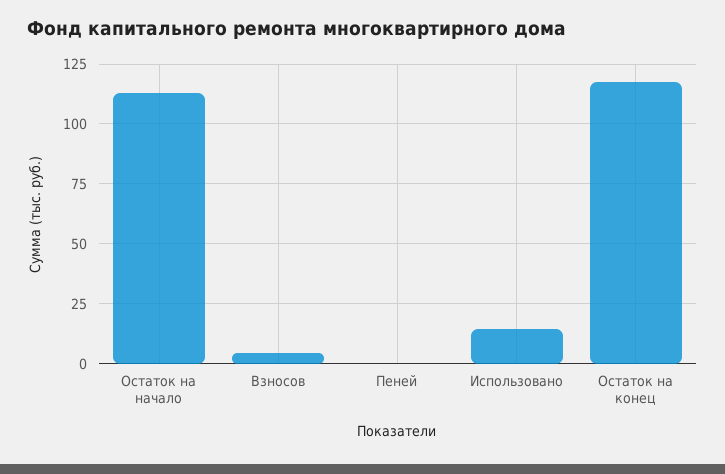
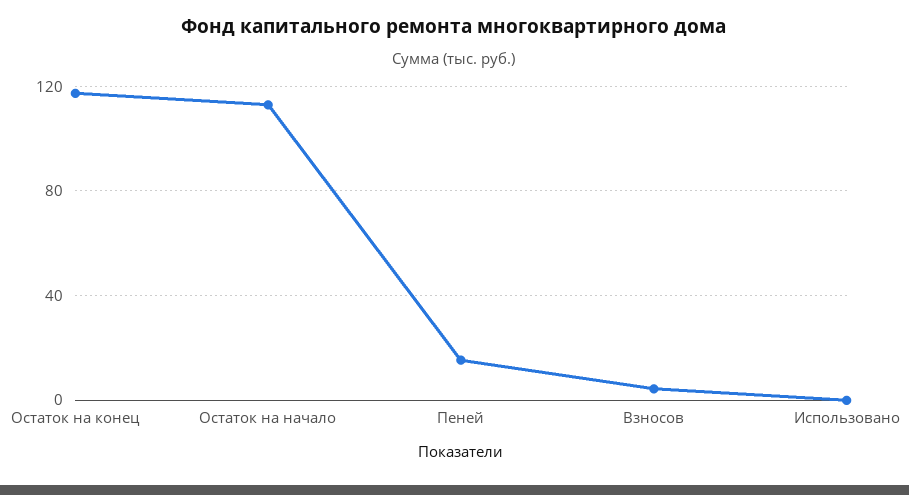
  {
    "Остаток на начало": 115,
    "Взносов": 5,
-   "Пеней": 0,
+   "Пеней": 15,
-   "Использовано": 15,
+   "Использовано": 0,
    "Остаток на конец": 115
  }

